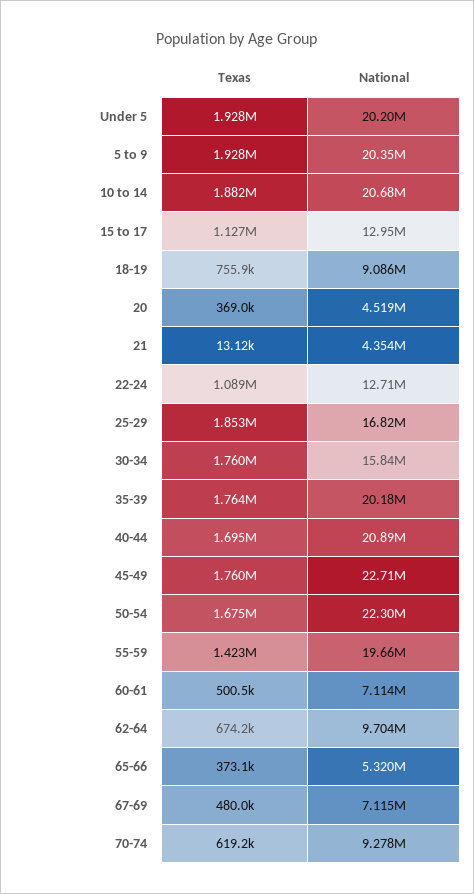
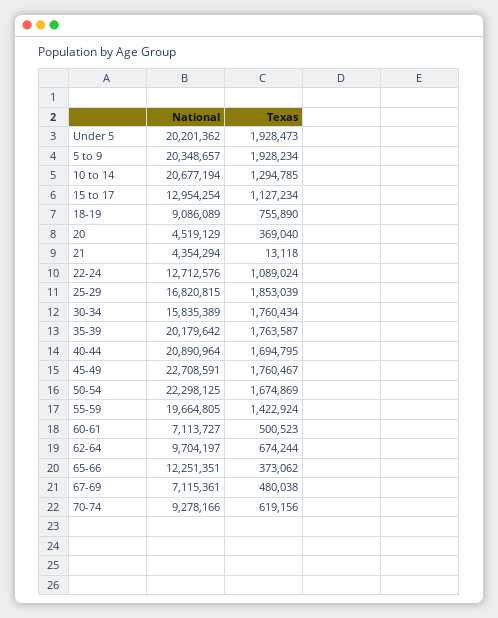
  {
    "Texas": {
      "Under 5": 1928473,
      "5 to 9": 1928234,
-     "10 to 14": 1882000,
+     "10 to 14": 1294785,
      "15 to 17": 1127234,
      "18-19": 755890,
      "20": 369040,
      "21": 13118,
      "22-24": 1089024,
      "25-29": 1853039,
      "30-34": 1760434,
      "35-39": 1763587,
      "40-44": 1694795,
      "45-49": 1760467,
      "50-54": 1674869,
      "55-59": 1422924,
      "60-61": 500523,
      "62-64": 674244,
      "65-66": 373062,
      "67-69": 480038,
      "70-74": 619156
    },
    "National": {
      "Under 5": 20201362,
      "5 to 9": 20348657,
      "10 to 14": 20677194,
      "15 to 17": 12954254,
      "18-19": 9086089,
      "20": 4519129,
      "21": 4354294,
      "22-24": 12712576,
      "25-29": 16820815,
      "30-34": 15835389,
      "35-39": 20179642,
      "40-44": 20890964,
      "45-49": 22708591,
      "50-54": 22298125,
      "55-59": 19664805,
      "60-61": 7113727,
      "62-64": 9704197,
-     "65-66": 5320000,
+     "65-66": 12251351,
      "67-69": 7115361,
      "70-74": 9278166
    }
  }

